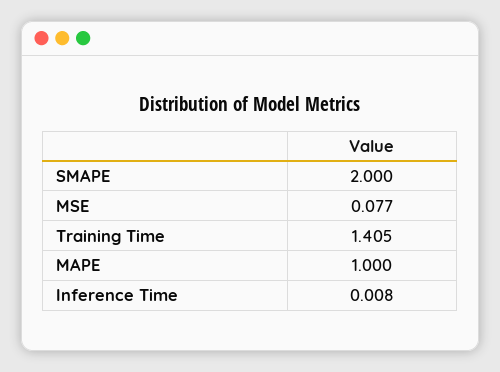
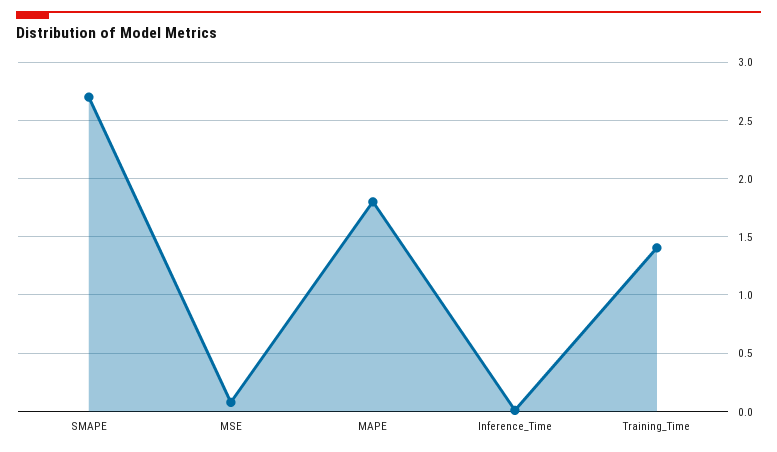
  {
-   "SMAPE": 2,
+   "SMAPE": 2.7,
    "MSE": 0.077,
    "Training Time": 1.405,
-   "MAPE": 1,
+   "MAPE": 1.8,
    "Inference Time": 0.008
  }

